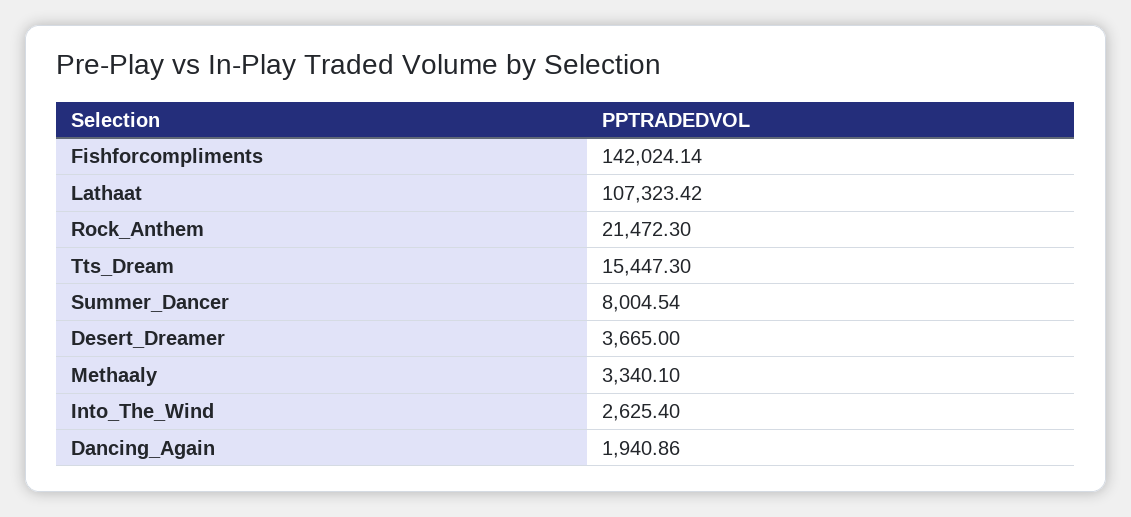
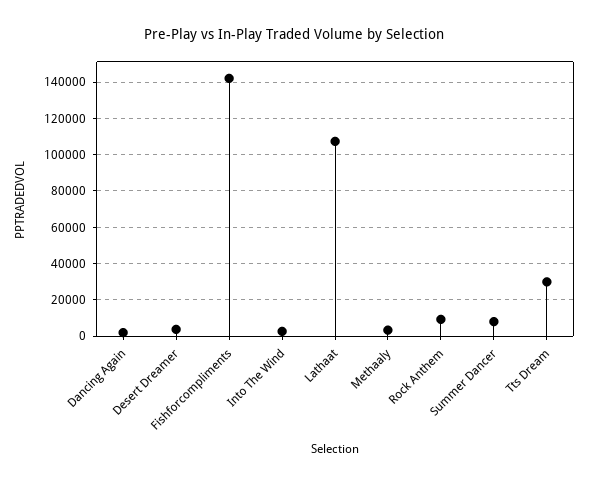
  {
    "Fishforcompliments": 142024.14,
    "Lathaat": 107323.42,
-   "Rock_Anthem": 21472.3,
+   "Rock_Anthem": 10000,
-   "Tts_Dream": 15447.3,
+   "Tts_Dream": 30000,
    "Summer_Dancer": 8004.54,
    "Desert_Dreamer": 3665,
    "Methaaly": 3340.1,
    "Into_The_Wind": 2625.4,
    "Dancing_Again": 1940.86
  }

